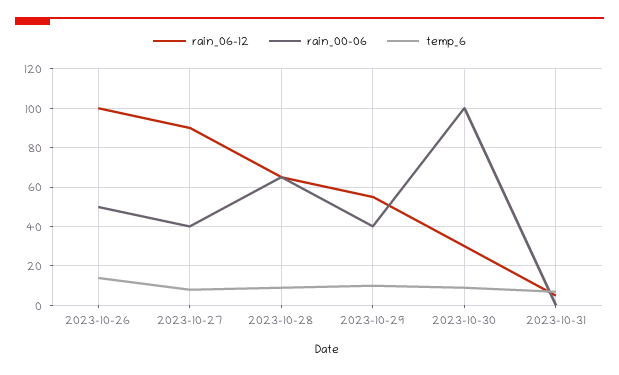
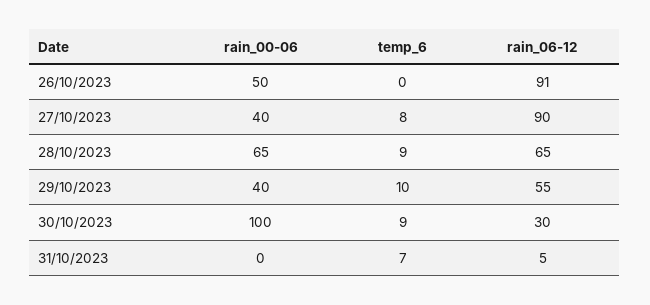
  {
    "rain_06-12": {
-     "2023-10-26": 100,
+     "2023-10-26": 91,
      "2023-10-27": 90,
      "2023-10-28": 65,
      "2023-10-29": 55,
      "2023-10-30": 30,
      "2023-10-31": 5
    },
    "rain_00-06": {
      "2023-10-26": 50,
      "2023-10-27": 40,
      "2023-10-28": 65,
      "2023-10-29": 40,
      "2023-10-30": 100,
      "2023-10-31": 0
    },
    "temp_6": {
-     "2023-10-26": 15,
+     "2023-10-26": 0,
      "2023-10-27": 8,
      "2023-10-28": 9,
      "2023-10-29": 10,
      "2023-10-30": 9,
      "2023-10-31": 7
    }
  }

